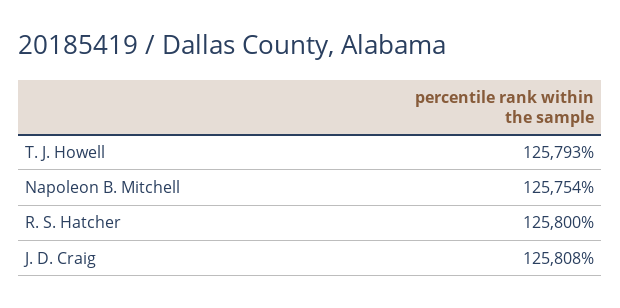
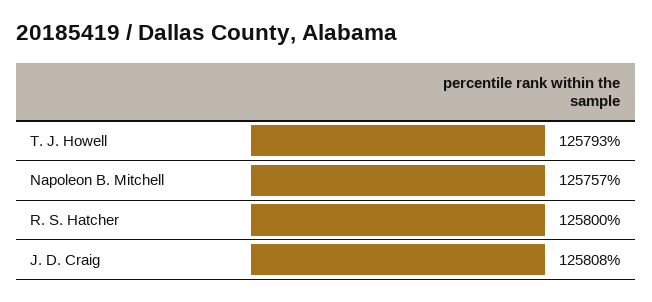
  {
    "T. J. Howell": 125793,
-   "Napoleon B. Mitchell": 125754,
+   "Napoleon B. Mitchell": 125757,
    "R. S. Hatcher": 125800,
    "J. D. Craig": 125808
  }

